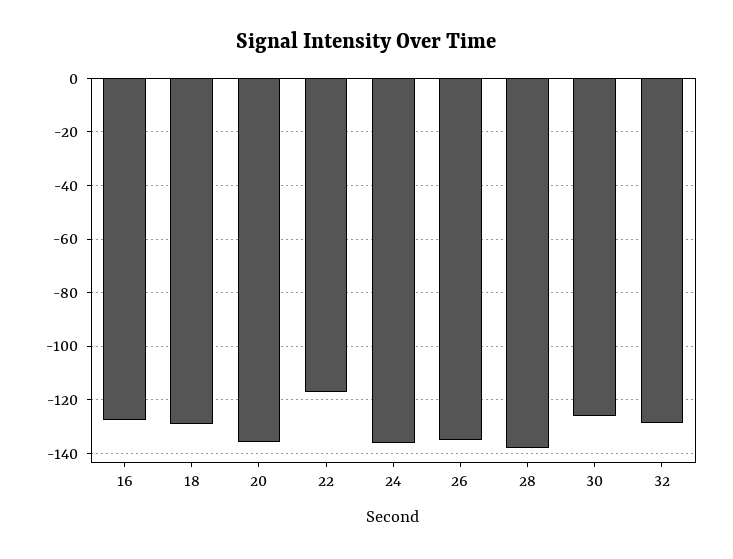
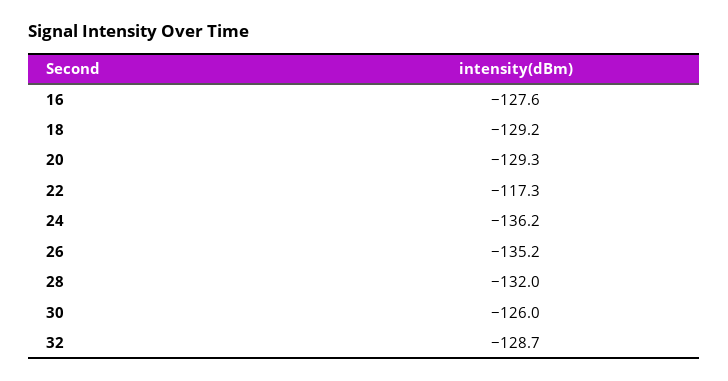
  {
    "16": -127.6,
    "18": -129.2,
-   "20": -135,
+   "20": -129.3,
    "22": -117.3,
    "24": -136.2,
    "26": -135.2,
-   "28": -137.5,
+   "28": -132,
    "30": -126,
    "32": -128.7
  }

